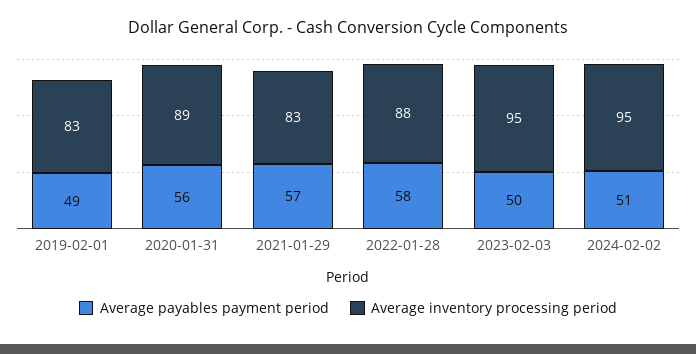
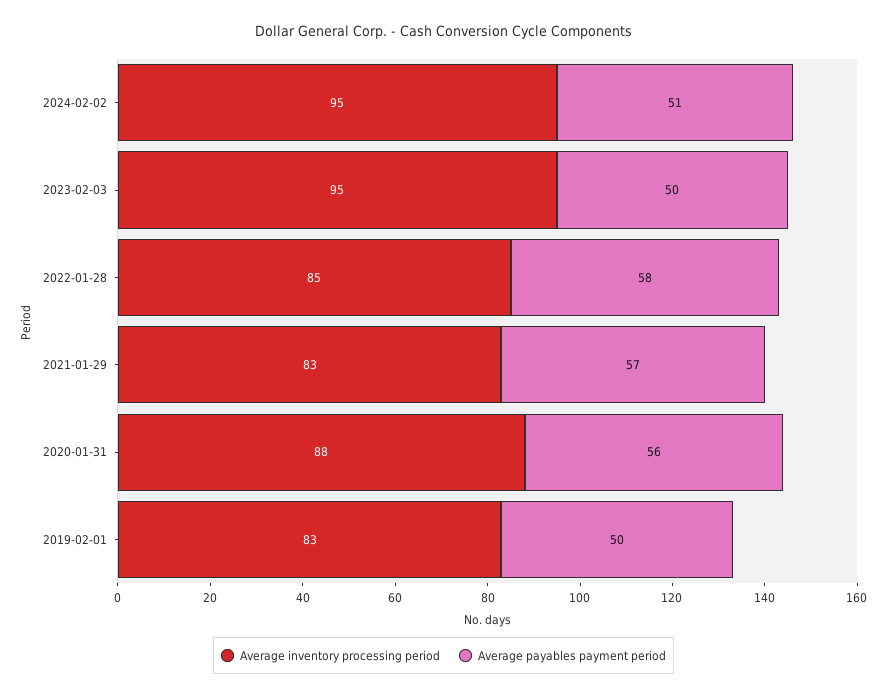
  {
    "Average payables payment period": {
-     "2019-02-01": 49,
+     "2019-02-01": 50,
      "2020-01-31": 56,
      "2021-01-29": 57,
      "2022-01-28": 58,
      "2023-02-03": 50,
      "2024-02-02": 51
    },
    "Average inventory processing period": {
      "2019-02-01": 83,
-     "2020-01-31": 89,
+     "2020-01-31": 88,
      "2021-01-29": 83,
-     "2022-01-28": 88,
+     "2022-01-28": 85,
      "2023-02-03": 95,
      "2024-02-02": 95
    }
  }

